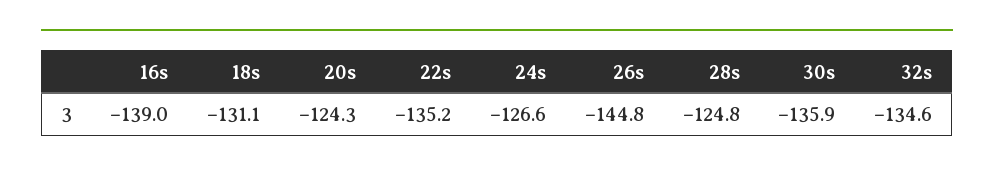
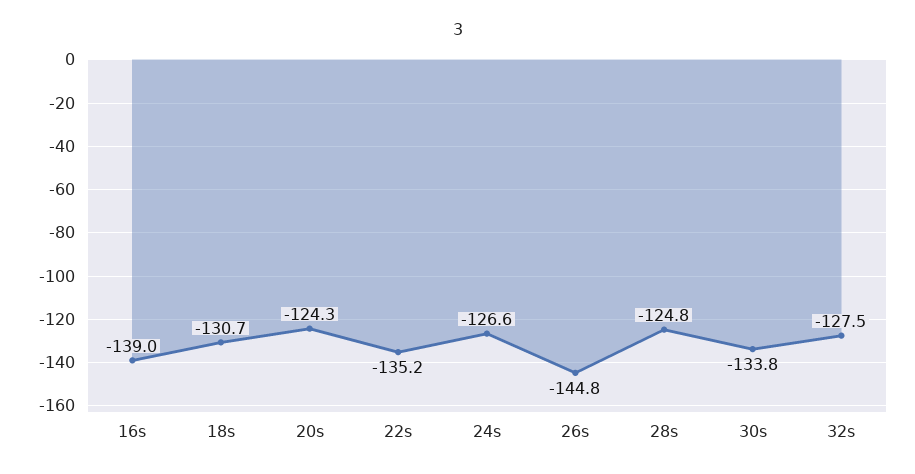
  {
    "16s": -139,
-   "18s": -131.1,
+   "18s": -130.7,
    "20s": -124.3,
    "22s": -135.2,
    "24s": -126.6,
    "26s": -144.8,
    "28s": -124.8,
-   "30s": -135.9,
+   "30s": -133.8,
-   "32s": -134.6
+   "32s": -127.5
  }

